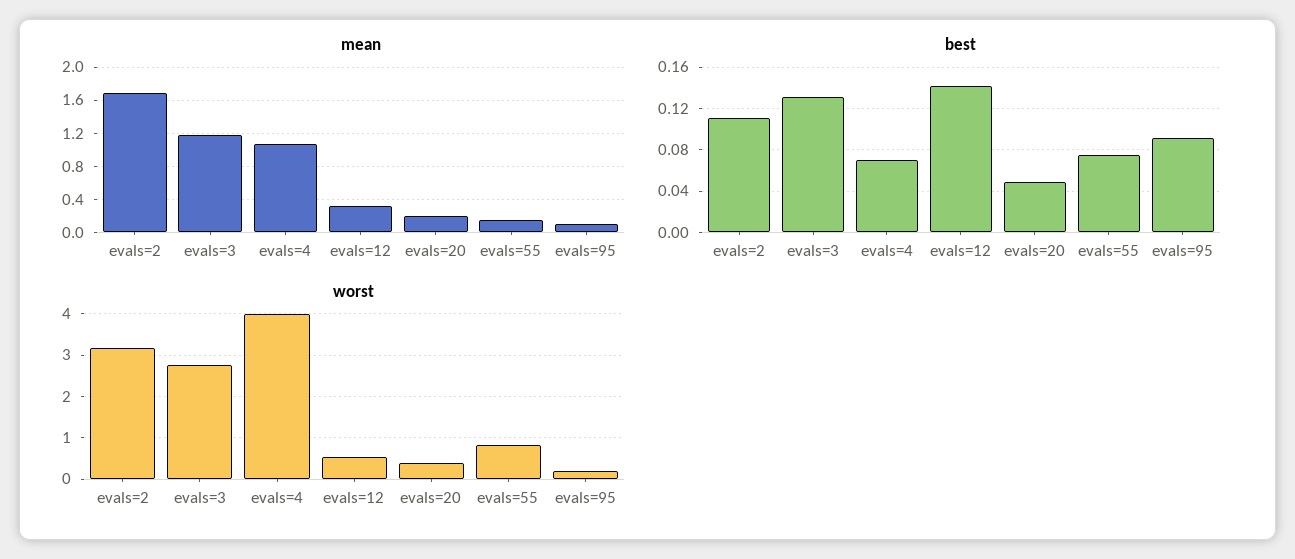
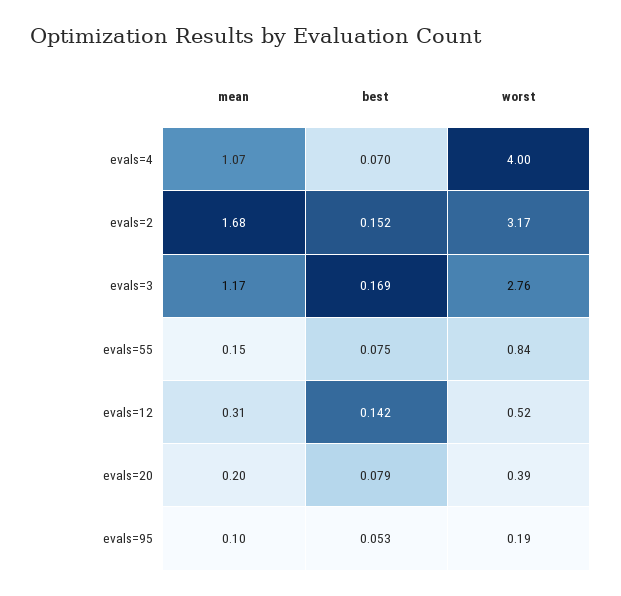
  {
    "mean": {
      "evals=2": 1.68,
      "evals=3": 1.17,
      "evals=4": 1.07,
      "evals=12": 0.31,
      "evals=20": 0.2,
      "evals=55": 0.15,
      "evals=95": 0.1
    },
    "best": {
-     "evals=2": 0.11,
+     "evals=2": 0.152,
-     "evals=3": 0.13,
+     "evals=3": 0.169,
      "evals=4": 0.07,
      "evals=12": 0.142,
-     "evals=20": 0.05,
+     "evals=20": 0.079,
      "evals=55": 0.075,
-     "evals=95": 0.09
+     "evals=95": 0.053
    },
    "worst": {
      "evals=2": 3.17,
      "evals=3": 2.76,
      "evals=4": 4,
      "evals=12": 0.52,
      "evals=20": 0.39,
      "evals=55": 0.84,
      "evals=95": 0.19
    }
  }

